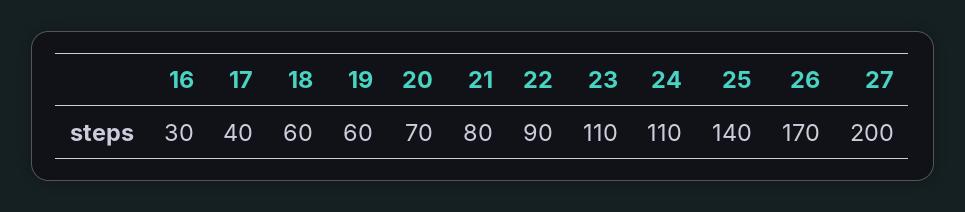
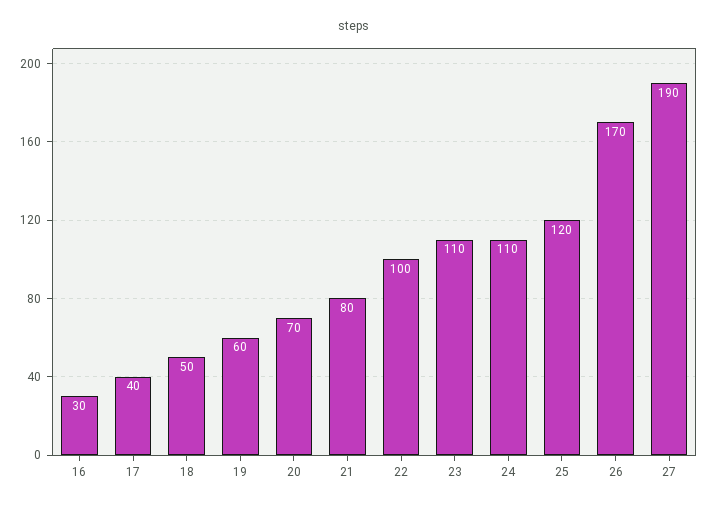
  {
    "16": 30,
    "17": 40,
-   "18": 60,
+   "18": 50,
    "19": 60,
    "20": 70,
    "21": 80,
-   "22": 90,
+   "22": 100,
    "23": 110,
    "24": 110,
-   "25": 140,
+   "25": 120,
    "26": 170,
-   "27": 200
+   "27": 190
  }

